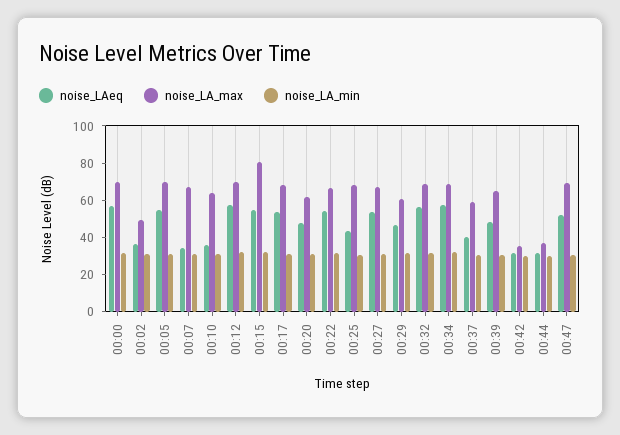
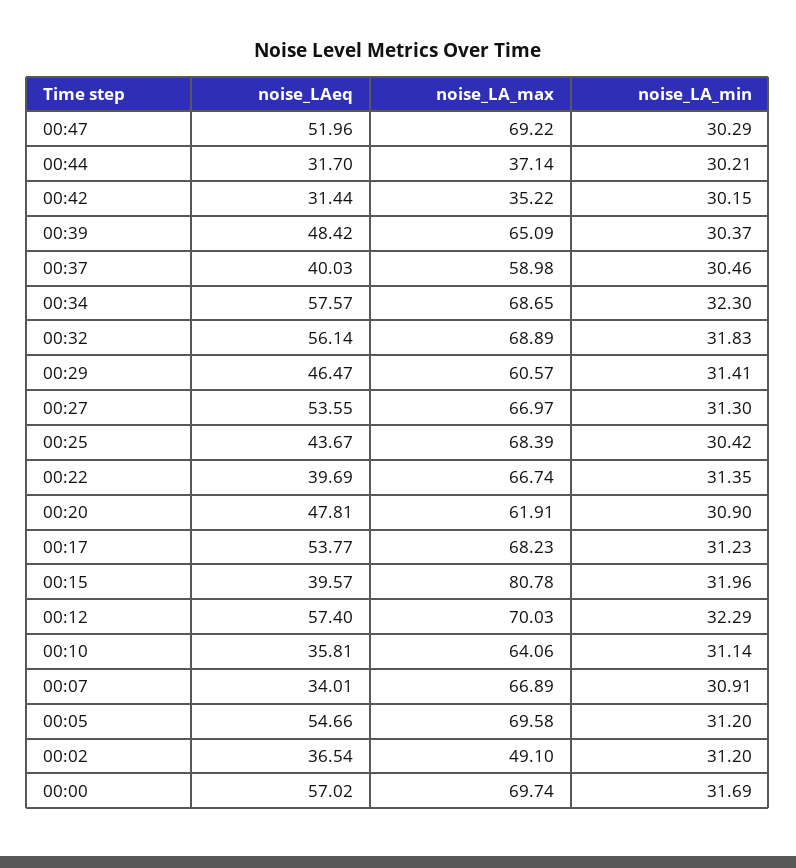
  {
    "noise_LAeq": {
      "00:00": 57.02,
      "00:02": 36.54,
      "00:05": 54.66,
      "00:07": 34.01,
      "00:10": 35.81,
      "00:12": 57.4,
-     "00:15": 55,
+     "00:15": 39.57,
      "00:17": 53.77,
      "00:20": 47.81,
-     "00:22": 55,
+     "00:22": 39.69,
      "00:25": 43.67,
      "00:27": 53.55,
      "00:29": 46.47,
      "00:32": 56.14,
      "00:34": 57.57,
      "00:37": 40.03,
      "00:39": 48.42,
      "00:42": 31.44,
      "00:44": 31.7,
      "00:47": 51.96
    },
    "noise_LA_max": {
      "00:00": 69.74,
      "00:02": 49.1,
      "00:05": 69.58,
      "00:07": 66.89,
      "00:10": 64.06,
      "00:12": 70.03,
      "00:15": 80.78,
      "00:17": 68.23,
      "00:20": 61.91,
      "00:22": 66.74,
      "00:25": 68.39,
      "00:27": 66.97,
      "00:29": 60.57,
      "00:32": 68.89,
      "00:34": 68.65,
      "00:37": 58.98,
      "00:39": 65.09,
      "00:42": 35.22,
      "00:44": 37.14,
      "00:47": 69.22
    },
    "noise_LA_min": {
      "00:00": 31.69,
      "00:02": 31.2,
      "00:05": 31.2,
      "00:07": 30.91,
      "00:10": 31.14,
      "00:12": 32.29,
      "00:15": 31.96,
      "00:17": 31.23,
      "00:20": 30.9,
      "00:22": 31.35,
      "00:25": 30.42,
      "00:27": 31.3,
      "00:29": 31.41,
      "00:32": 31.83,
      "00:34": 32.3,
      "00:37": 30.46,
      "00:39": 30.37,
      "00:42": 30.15,
      "00:44": 30.21,
      "00:47": 30.29
    }
  }

